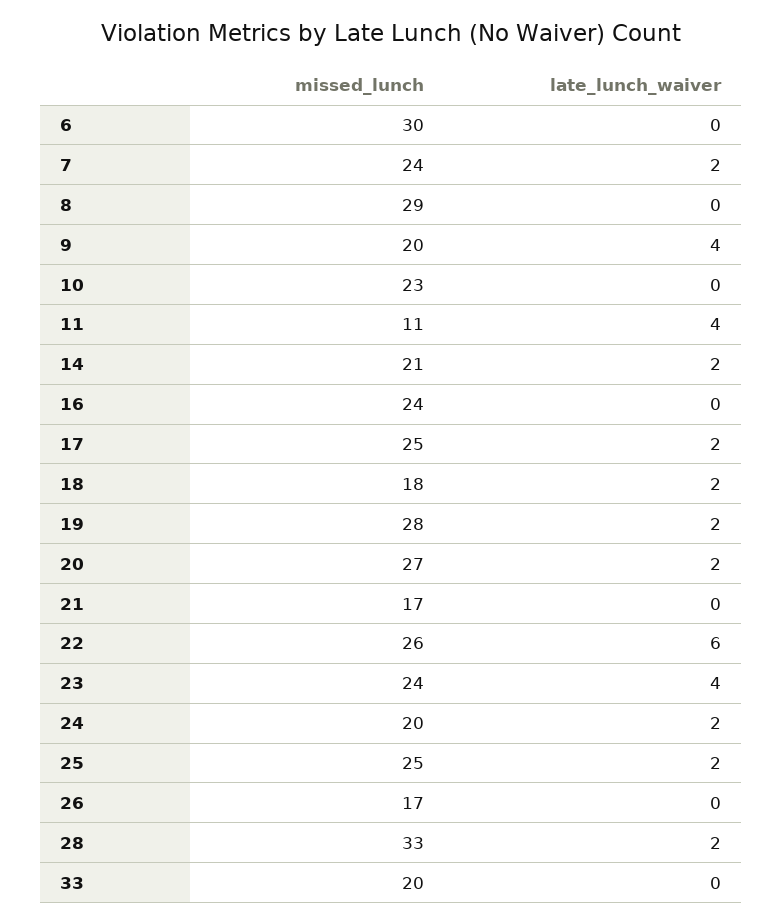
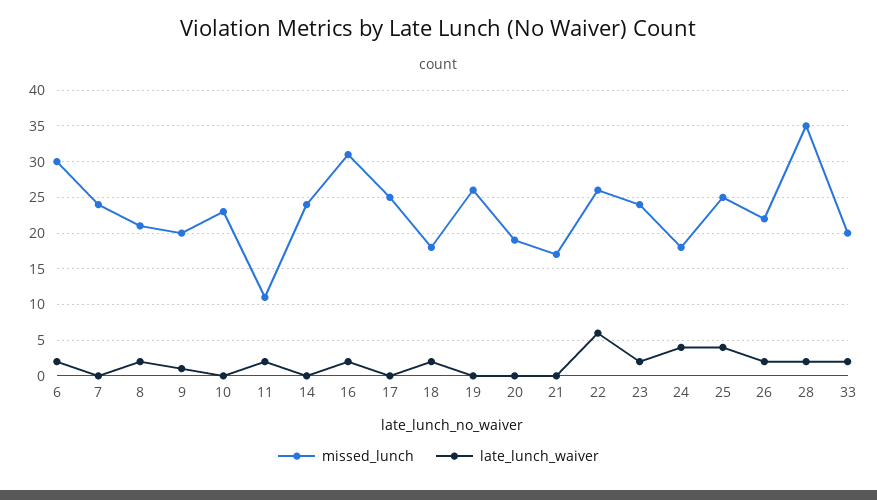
  {
    "missed_lunch": {
      "6": 30,
      "7": 24,
-     "8": 29,
+     "8": 21,
      "9": 20,
      "10": 23,
      "11": 11,
-     "14": 21,
+     "14": 24,
-     "16": 24,
+     "16": 31,
      "17": 25,
      "18": 18,
-     "19": 28,
+     "19": 26,
-     "20": 27,
+     "20": 19,
      "21": 17,
      "22": 26,
      "23": 24,
-     "24": 20,
+     "24": 18,
      "25": 25,
-     "26": 17,
+     "26": 22,
-     "28": 33,
+     "28": 35,
      "33": 20
    },
    "late_lunch_waiver": {
-     "6": 0,
+     "6": 2,
-     "7": 2,
+     "7": 0,
-     "8": 0,
+     "8": 2,
-     "9": 4,
+     "9": 1,
      "10": 0,
-     "11": 4,
+     "11": 2,
-     "14": 2,
+     "14": 0,
-     "16": 0,
+     "16": 2,
-     "17": 2,
+     "17": 0,
      "18": 2,
-     "19": 2,
+     "19": 0,
-     "20": 2,
+     "20": 0,
      "21": 0,
      "22": 6,
-     "23": 4,
+     "23": 2,
-     "24": 2,
+     "24": 4,
-     "25": 2,
+     "25": 4,
-     "26": 0,
+     "26": 2,
      "28": 2,
-     "33": 0
+     "33": 2
    }
  }

